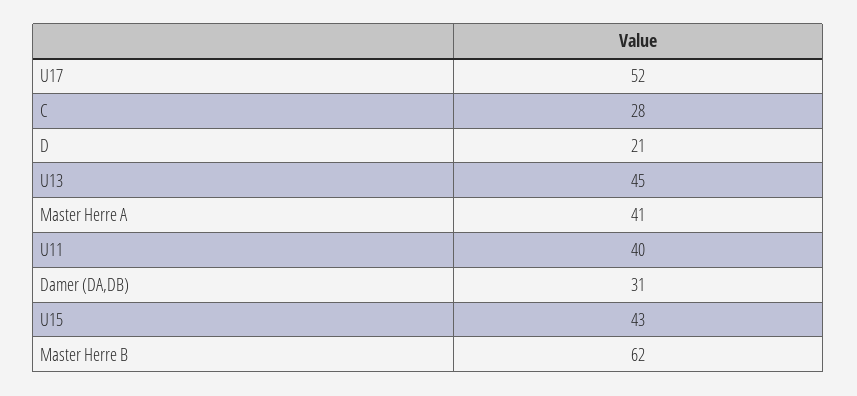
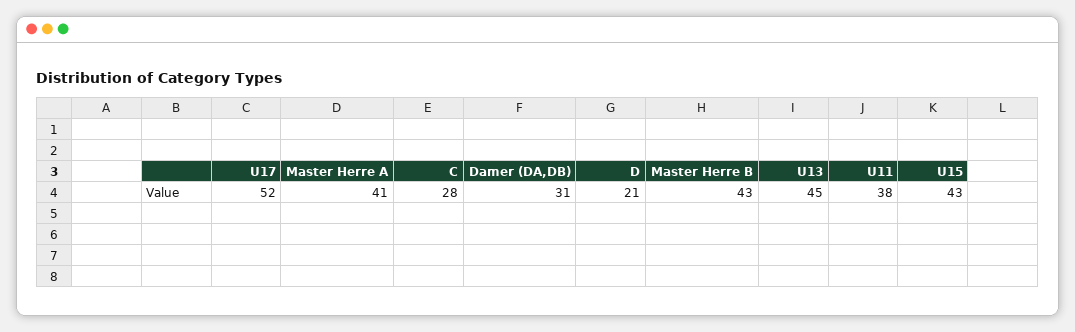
  {
    "U17": 52,
    "C": 28,
    "D": 21,
    "U13": 45,
    "Master Herre A": 41,
-   "U11": 40,
+   "U11": 38,
    "Damer (DA,DB)": 31,
    "U15": 43,
-   "Master Herre B": 62
+   "Master Herre B": 43
  }

